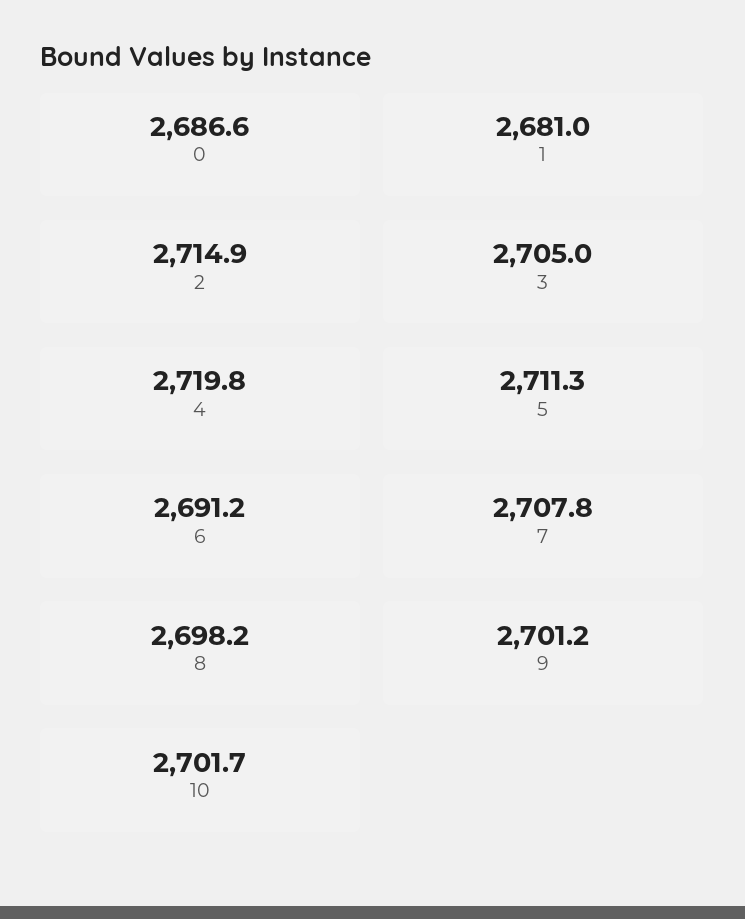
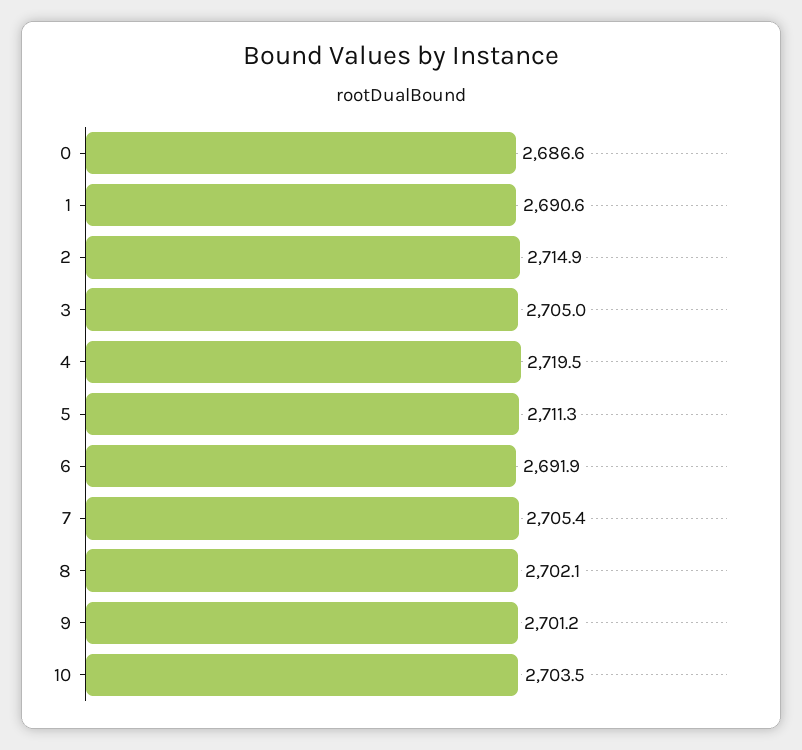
  {
    "0": 2686.6,
-   "1": 2681,
+   "1": 2690.6,
    "2": 2714.9,
    "3": 2705,
-   "4": 2719.8,
+   "4": 2719.5,
    "5": 2711.3,
-   "6": 2691.2,
+   "6": 2691.9,
-   "7": 2707.8,
+   "7": 2705.4,
-   "8": 2698.2,
+   "8": 2702.1,
    "9": 2701.2,
-   "10": 2701.7
+   "10": 2703.5
  }

